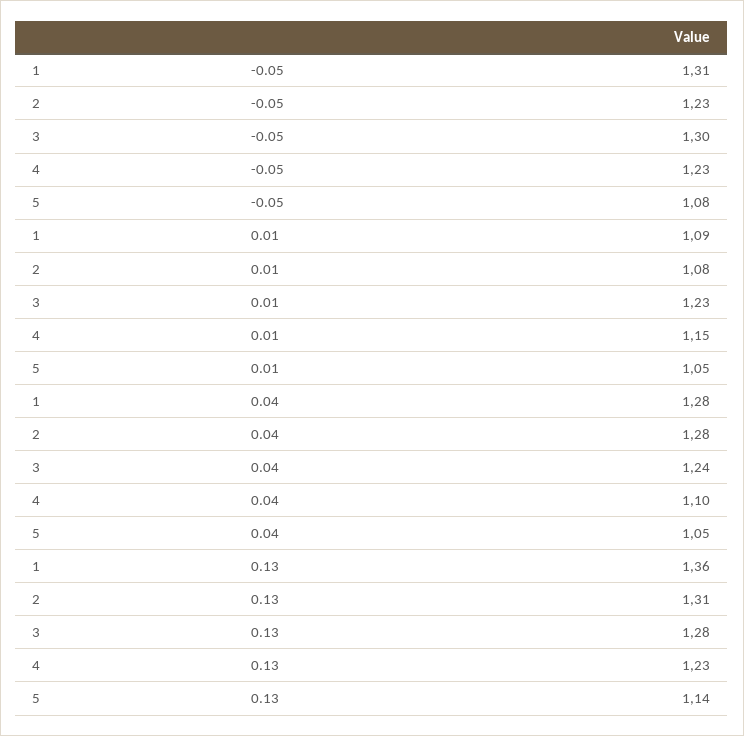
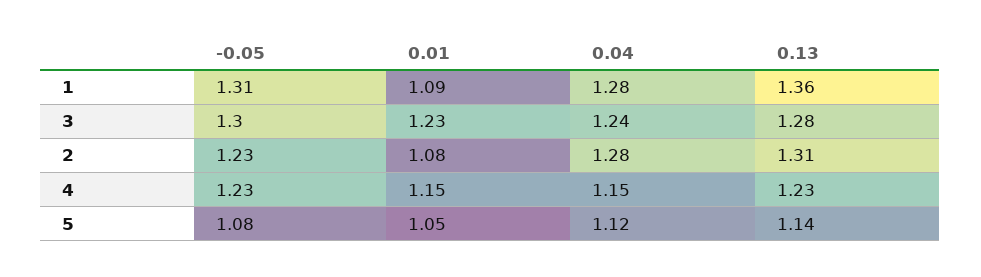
  {
    "1": {
      "-0.05": 1.31,
      "0.01": 1.09,
      "0.04": 1.28,
      "0.13": 1.36
    },
    "2": {
      "-0.05": 1.23,
      "0.01": 1.08,
      "0.04": 1.28,
      "0.13": 1.31
    },
    "3": {
      "-0.05": 1.3,
      "0.01": 1.23,
      "0.04": 1.24,
      "0.13": 1.28
    },
    "4": {
      "-0.05": 1.23,
      "0.01": 1.15,
-     "0.04": 1.1,
+     "0.04": 1.15,
      "0.13": 1.23
    },
    "5": {
      "-0.05": 1.08,
      "0.01": 1.05,
-     "0.04": 1.05,
+     "0.04": 1.12,
      "0.13": 1.14
    }
  }

